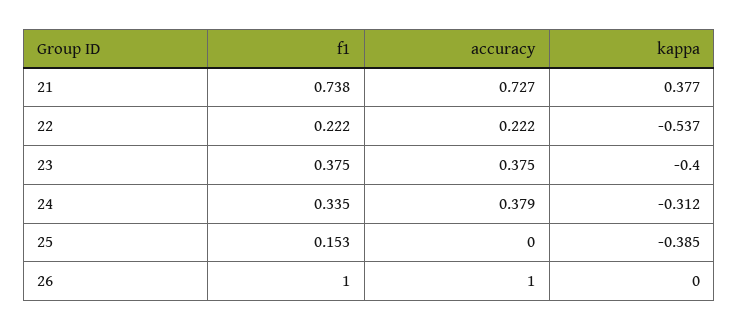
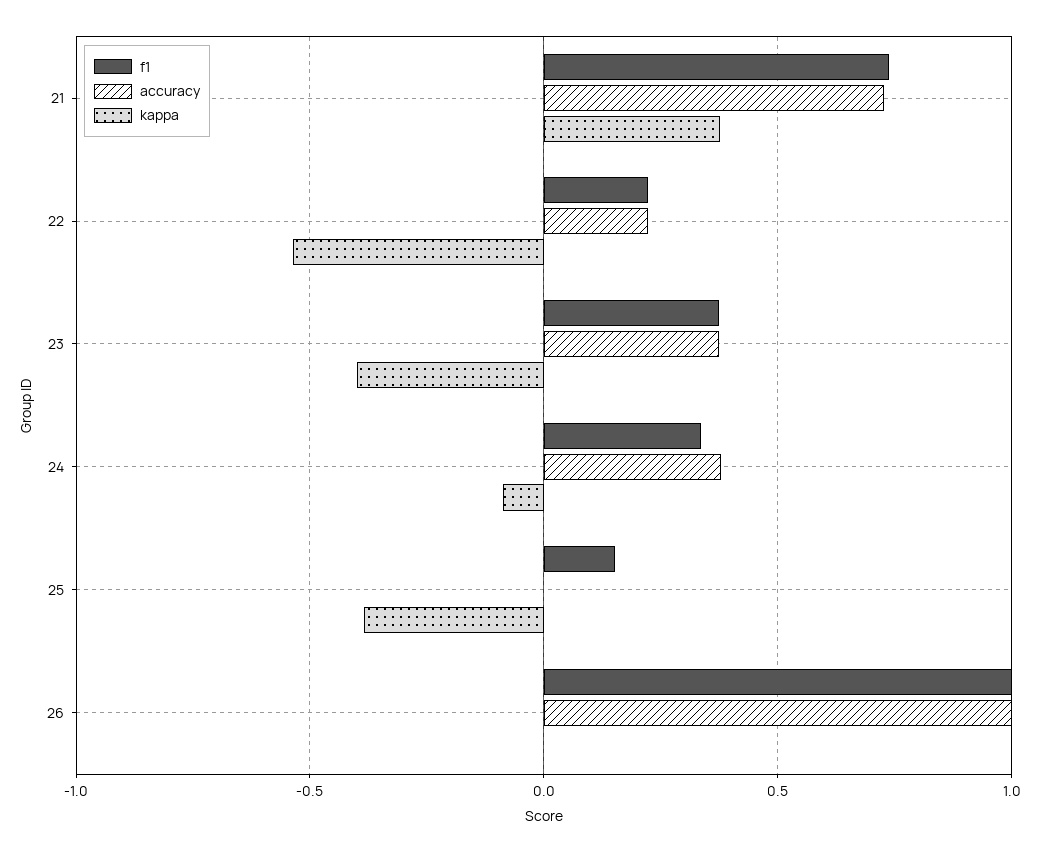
  {
    "f1": {
      "21": 0.738,
      "22": 0.222,
      "23": 0.375,
      "24": 0.335,
      "25": 0.153,
      "26": 1
    },
    "accuracy": {
      "21": 0.727,
      "22": 0.222,
      "23": 0.375,
      "24": 0.379,
      "25": 0,
      "26": 1
    },
    "kappa": {
      "21": 0.377,
      "22": -0.537,
      "23": -0.4,
-     "24": -0.312,
+     "24": -0.1,
      "25": -0.385,
      "26": 0
    }
  }

